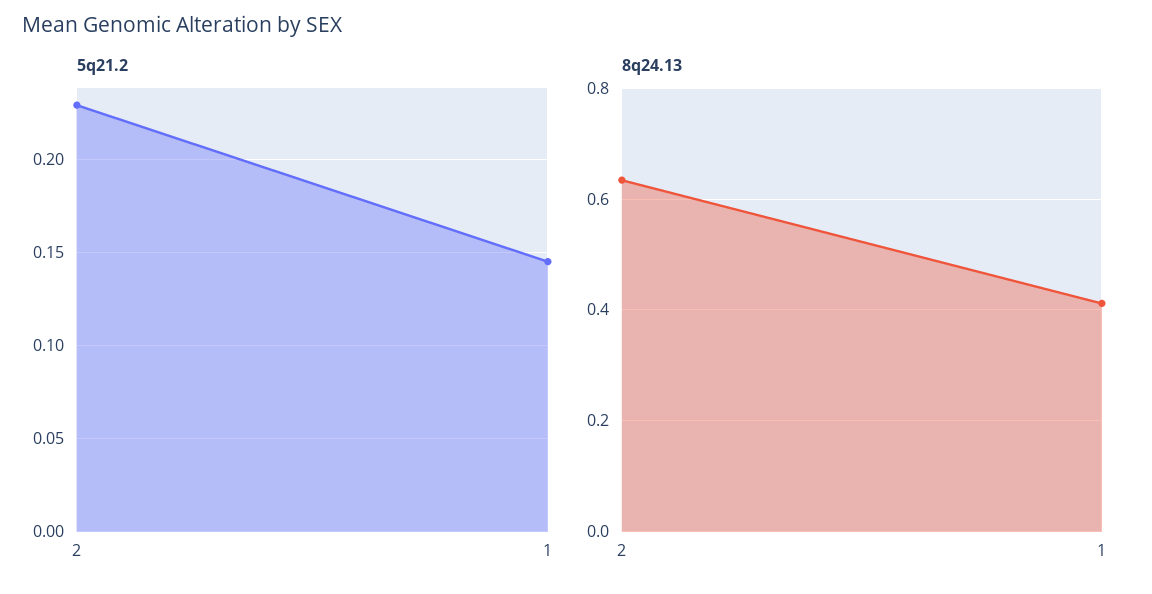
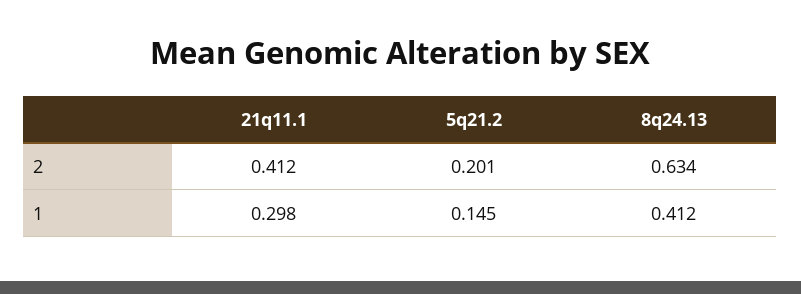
  {
    "5q21.2": {
-     "2": 0.23,
+     "2": 0.201,
      "1": 0.145
    },
    "8q24.13": {
      "2": 0.634,
      "1": 0.412
-   }
+   },
+   "21q11.1": {
+     "2": 0.412,
+     "1": 0.298
+   }
  }

